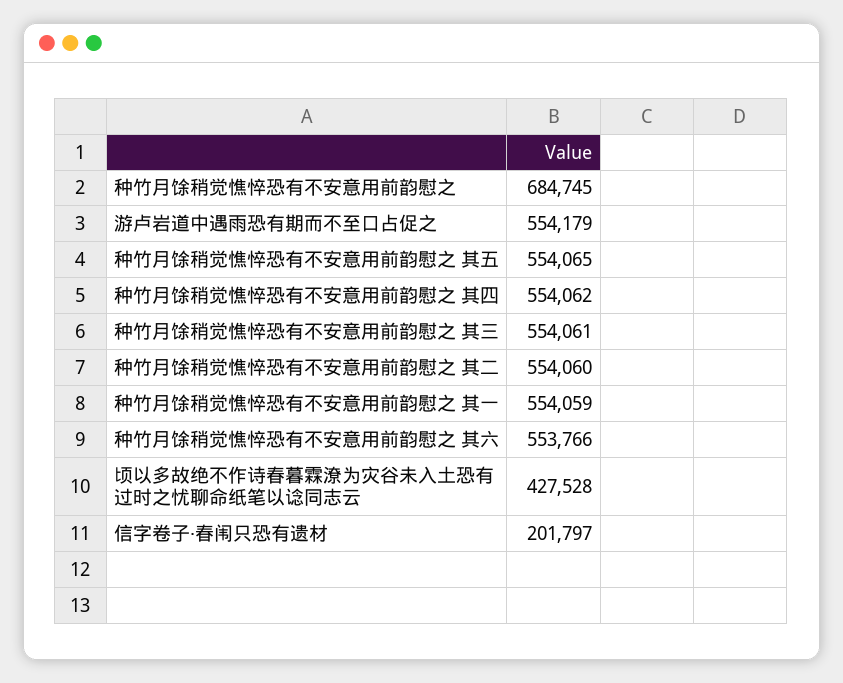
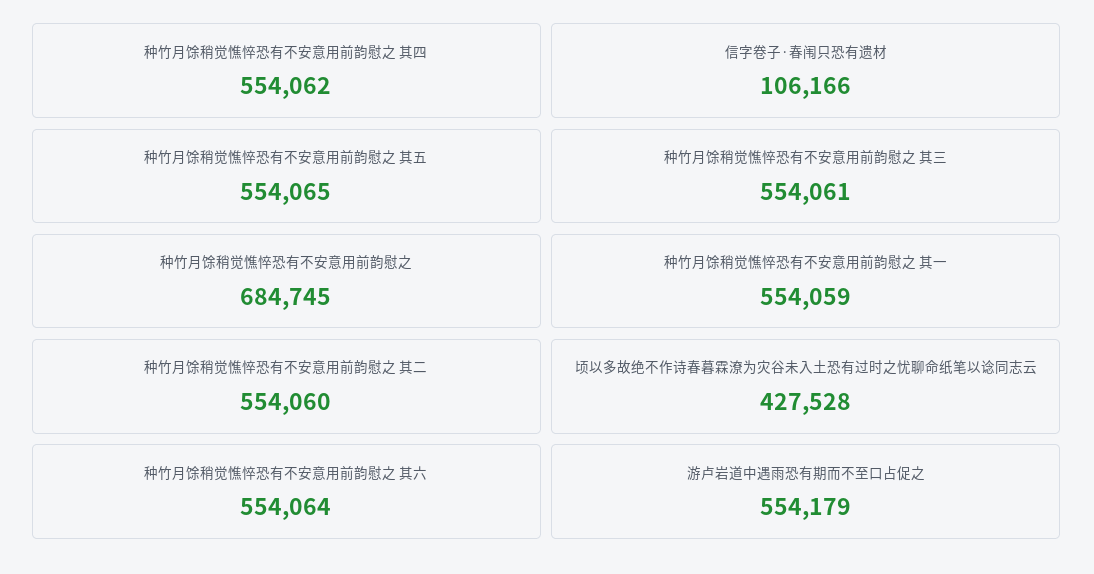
  {
    "种竹月馀稍觉憔悴恐有不安意用前韵慰之": 684745,
    "游卢岩道中遇雨恐有期而不至口占促之": 554179,
    "种竹月馀稍觉憔悴恐有不安意用前韵慰之 其五": 554065,
    "种竹月馀稍觉憔悴恐有不安意用前韵慰之 其四": 554062,
    "种竹月馀稍觉憔悴恐有不安意用前韵慰之 其三": 554061,
    "种竹月馀稍觉憔悴恐有不安意用前韵慰之 其二": 554060,
    "种竹月馀稍觉憔悴恐有不安意用前韵慰之 其一": 554059,
-   "种竹月馀稍觉憔悴恐有不安意用前韵慰之 其六": 553766,
+   "种竹月馀稍觉憔悴恐有不安意用前韵慰之 其六": 554064,
    "顷以多故绝不作诗春暮霖潦为灾谷未入土恐有过时之忧聊命纸笔以谂同志云": 427528,
-   "信字卷子·春闱只恐有遗材": 201797
+   "信字卷子·春闱只恐有遗材": 106166
  }

